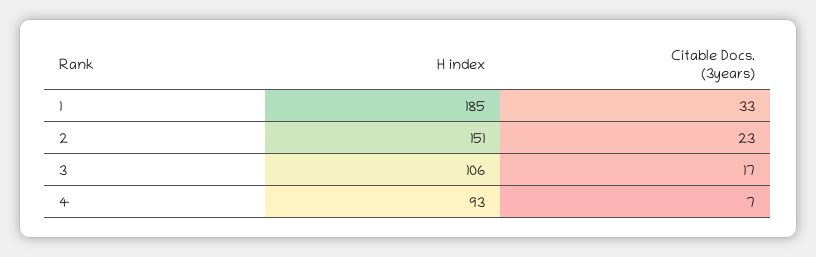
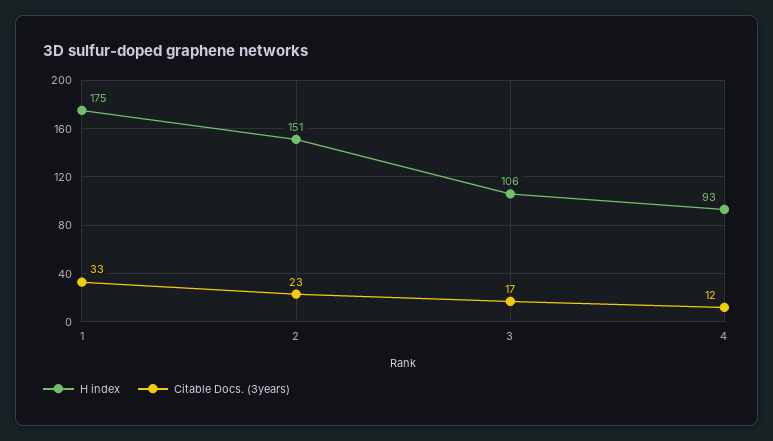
  {
    "H index": {
-     "1": 185,
+     "1": 175,
      "2": 151,
      "3": 106,
      "4": 93
    },
    "Citable Docs. (3years)": {
      "1": 33,
      "2": 23,
      "3": 17,
-     "4": 7
+     "4": 12
    }
  }

